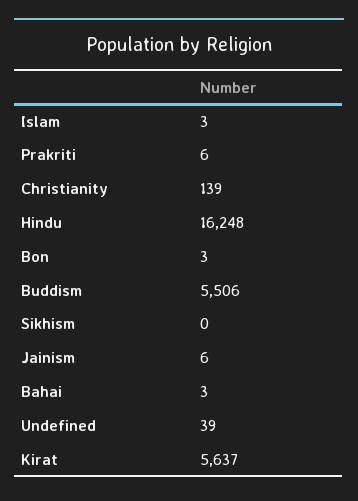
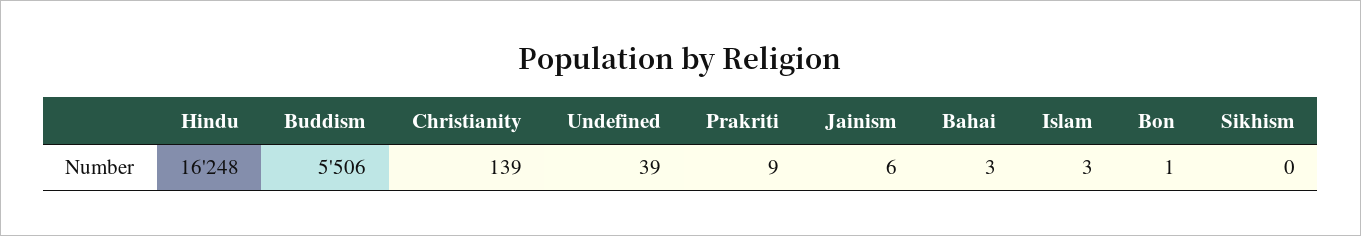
  {
    "Islam": 3,
-   "Prakriti": 6,
+   "Prakriti": 9,
    "Christianity": 139,
    "Hindu": 16248,
-   "Bon": 3,
+   "Bon": 1,
    "Buddism": 5506,
    "Sikhism": 0,
    "Jainism": 6,
    "Bahai": 3,
-   "Undefined": 39,
+   "Undefined": 39
-   "Kirat": 5637
  }

